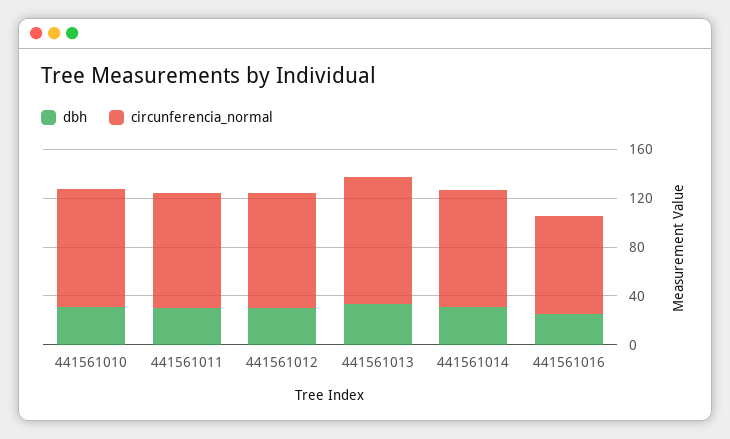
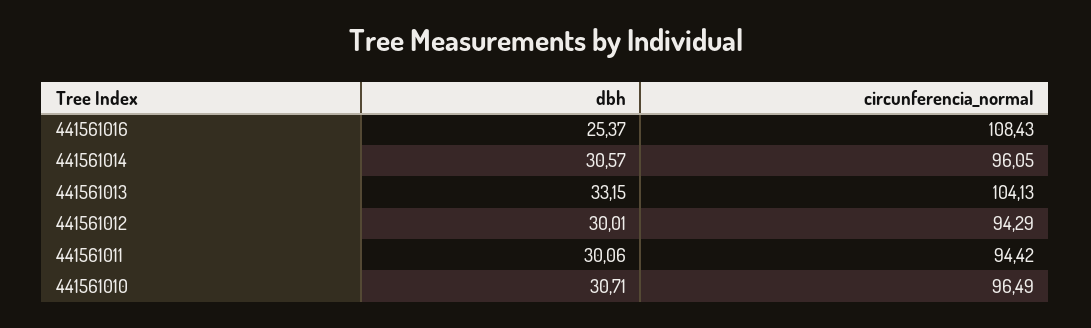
  {
    "dbh": {
      "441561010": 30.71,
      "441561011": 30.06,
      "441561012": 30.01,
      "441561013": 33.15,
      "441561014": 30.57,
      "441561016": 25.37
    },
    "circunferencia_normal": {
      "441561010": 96.49,
      "441561011": 94.42,
      "441561012": 94.29,
      "441561013": 104.13,
      "441561014": 96.05,
-     "441561016": 80
+     "441561016": 108.43
    }
  }

